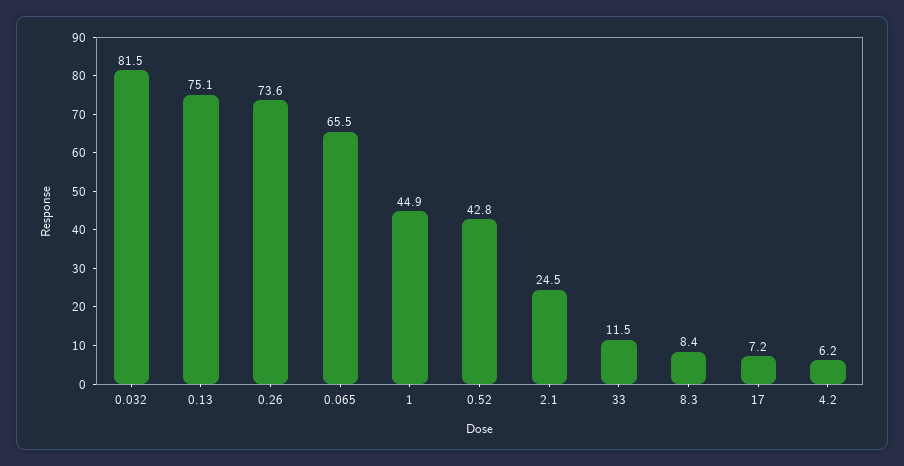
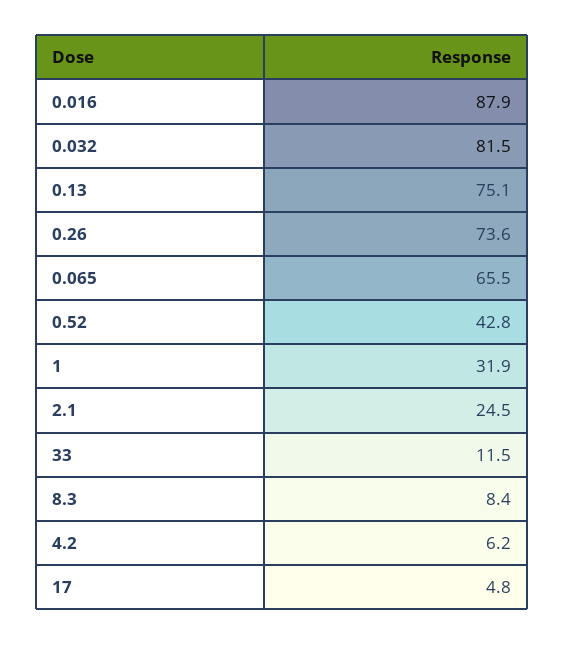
  {
    "0.032": 81.5,
    "0.13": 75.1,
    "0.26": 73.6,
    "0.065": 65.5,
-   "1": 44.9,
+   "1": 31.9,
    "0.52": 42.8,
    "2.1": 24.5,
    "33": 11.5,
    "8.3": 8.4,
-   "17": 7.2,
+   "17": 4.8,
-   "4.2": 6.2
+   "4.2": 6.2,
+   "0.016": 87.9
  }

